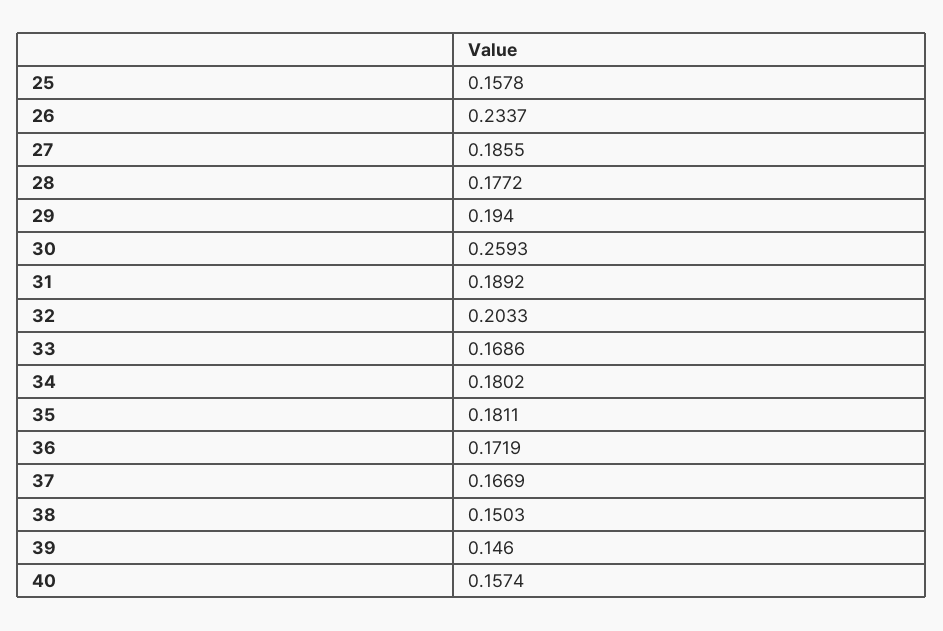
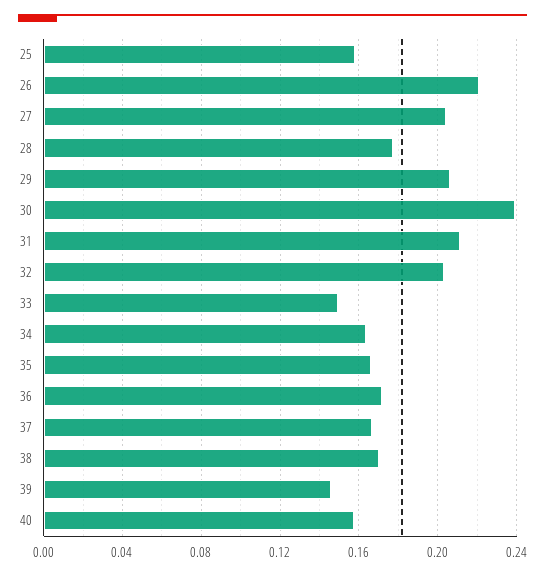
  {
    "25": 0.1578,
-   "26": 0.2337,
+   "26": 0.22,
-   "27": 0.1855,
+   "27": 0.205,
    "28": 0.1772,
-   "29": 0.194,
+   "29": 0.205,
-   "30": 0.2593,
+   "30": 0.24,
-   "31": 0.1892,
+   "31": 0.21,
    "32": 0.2033,
-   "33": 0.1686,
+   "33": 0.15,
-   "34": 0.1802,
+   "34": 0.165,
-   "35": 0.1811,
+   "35": 0.165,
    "36": 0.1719,
    "37": 0.1669,
-   "38": 0.1503,
+   "38": 0.17,
    "39": 0.146,
    "40": 0.1574
  }

